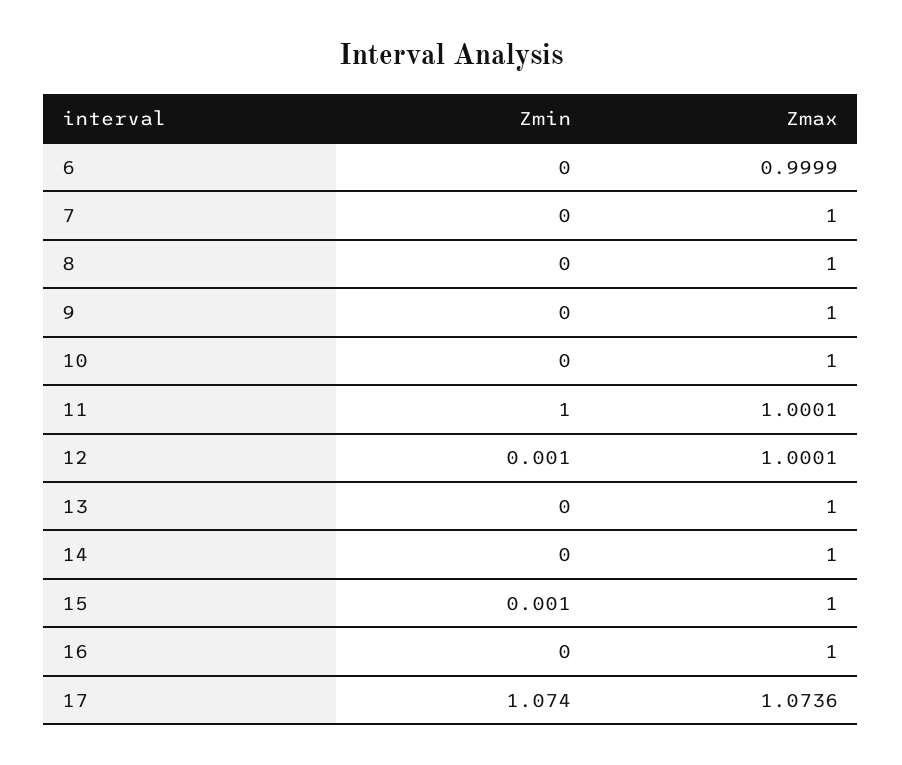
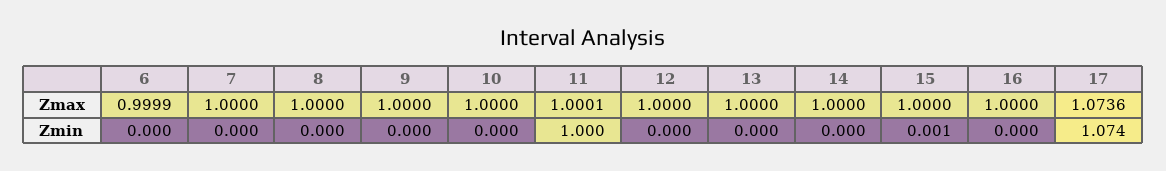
  {
    "Zmin": {
      "6": 0,
      "7": 0,
      "8": 0,
      "9": 0,
      "10": 0,
      "11": 1,
-     "12": 0.001,
+     "12": 0,
      "13": 0,
      "14": 0,
      "15": 0.001,
      "16": 0,
      "17": 1.074
    },
    "Zmax": {
      "6": 0.9999,
      "7": 1,
      "8": 1,
      "9": 1,
      "10": 1,
      "11": 1.0001,
-     "12": 1.0001,
+     "12": 1,
      "13": 1,
      "14": 1,
      "15": 1,
      "16": 1,
      "17": 1.0736
    }
  }

